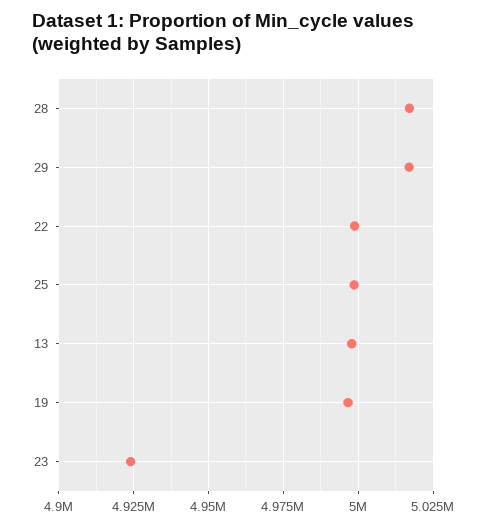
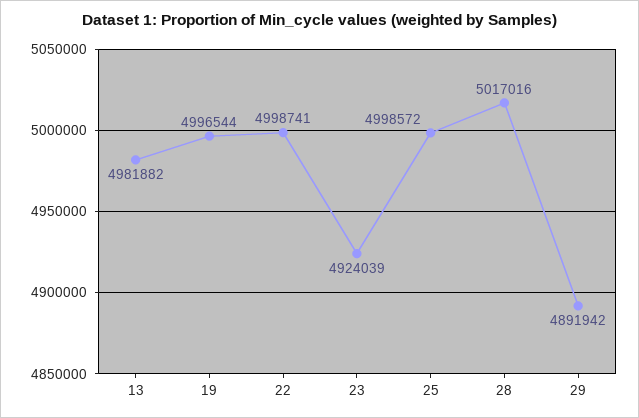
  {
    "28": 5017016,
-   "29": 5017500,
+   "29": 4891942,
    "22": 4998741,
    "25": 4998572,
-   "13": 4997500,
+   "13": 4981882,
    "19": 4996544,
    "23": 4924039
  }

